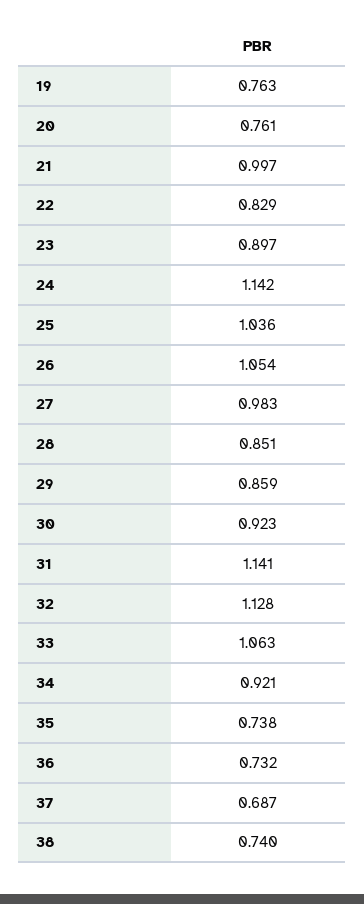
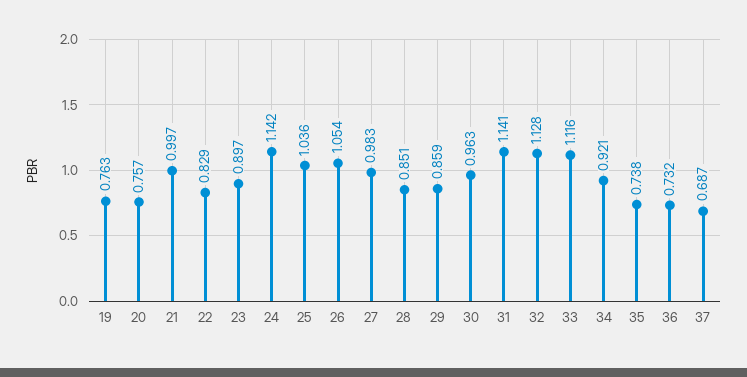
  {
    "19": 0.763,
-   "20": 0.761,
+   "20": 0.757,
    "21": 0.997,
    "22": 0.829,
    "23": 0.897,
    "24": 1.142,
    "25": 1.036,
    "26": 1.054,
    "27": 0.983,
    "28": 0.851,
    "29": 0.859,
-   "30": 0.923,
+   "30": 0.963,
    "31": 1.141,
    "32": 1.128,
-   "33": 1.063,
+   "33": 1.116,
    "34": 0.921,
    "35": 0.738,
    "36": 0.732,
-   "37": 0.687,
+   "37": 0.687
-   "38": 0.74
  }

